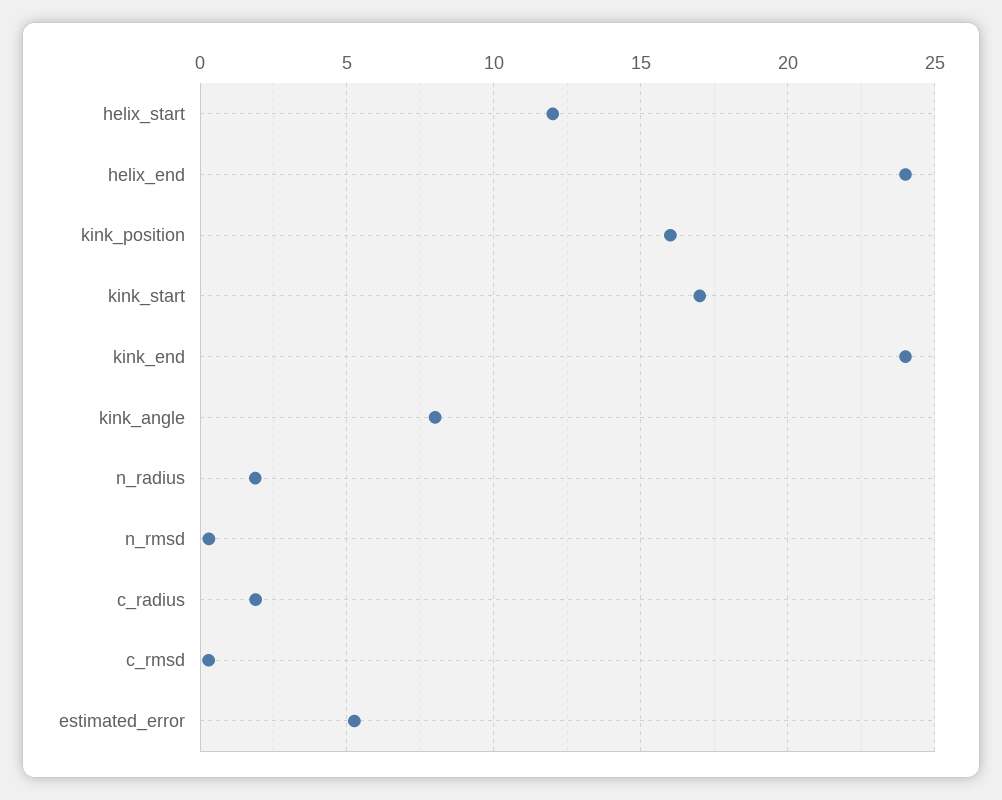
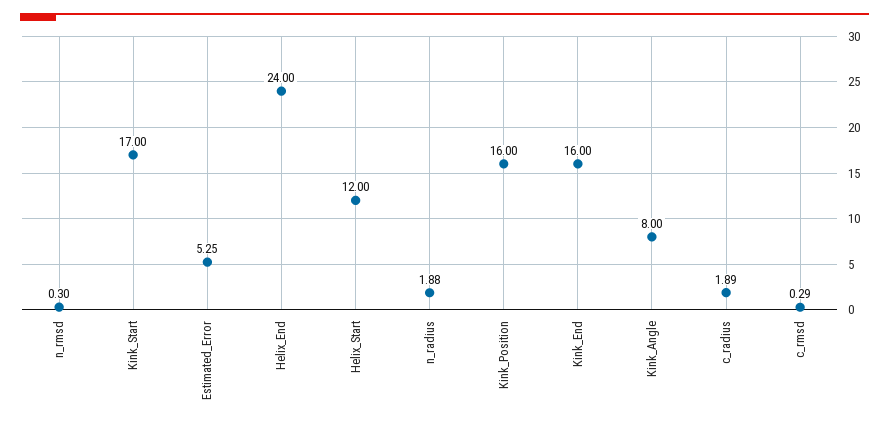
  {
    "helix_start": 12,
    "helix_end": 24,
    "kink_position": 16,
    "kink_start": 17,
-   "kink_end": 24,
+   "kink_end": 16,
    "kink_angle": 8,
    "n_radius": 1.88,
    "n_rmsd": 0.3,
    "c_radius": 1.89,
    "c_rmsd": 0.29,
    "estimated_error": 5.25
  }

